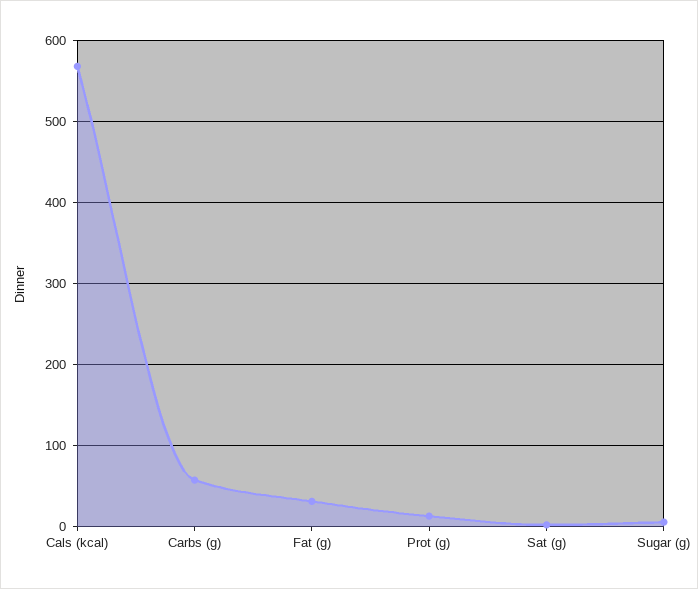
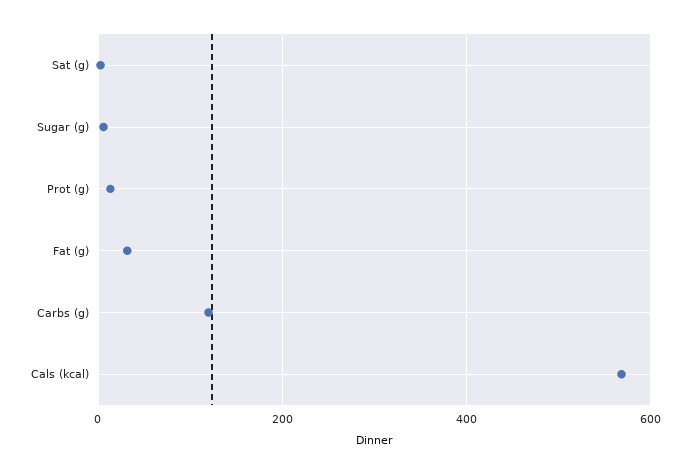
  {
    "Cals (kcal)": 570,
-   "Carbs (g)": 60,
+   "Carbs (g)": 120,
    "Fat (g)": 30,
    "Prot (g)": 10,
    "Sat (g)": 0,
    "Sugar (g)": 10
  }

